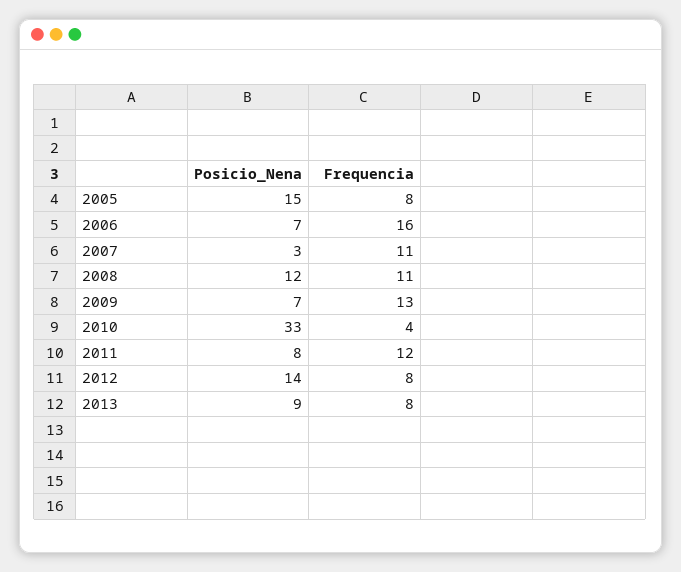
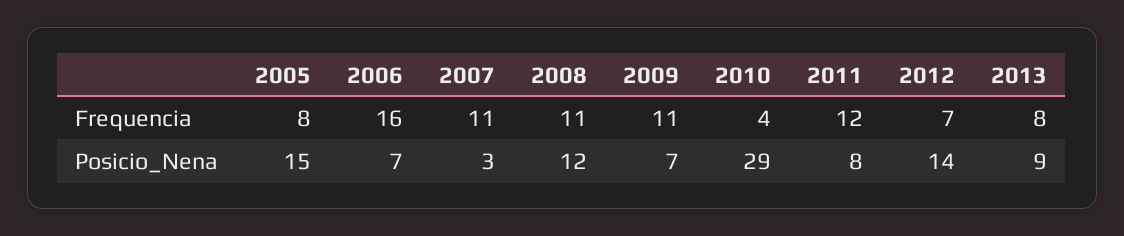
  {
    "Posicio_Nena": {
      "2005": 15,
      "2006": 7,
      "2007": 3,
      "2008": 12,
      "2009": 7,
-     "2010": 33,
+     "2010": 29,
      "2011": 8,
      "2012": 14,
      "2013": 9
    },
    "Frequencia": {
      "2005": 8,
      "2006": 16,
      "2007": 11,
      "2008": 11,
-     "2009": 13,
+     "2009": 11,
      "2010": 4,
      "2011": 12,
-     "2012": 8,
+     "2012": 7,
      "2013": 8
    }
  }

